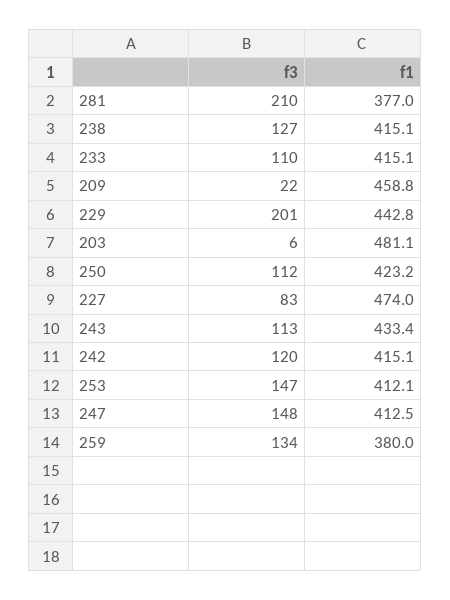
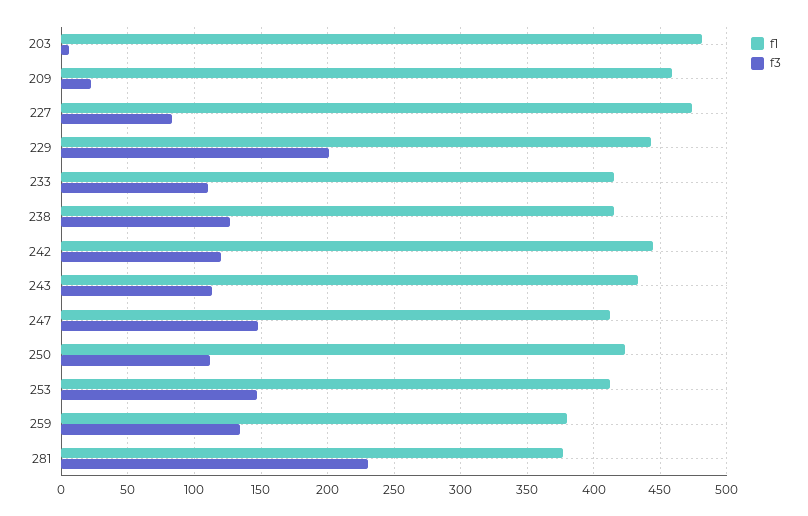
  {
    "f3": {
-     "281": 210,
+     "281": 230,
      "238": 127,
      "233": 110,
      "209": 22,
      "229": 201,
      "203": 6,
      "250": 112,
      "227": 83,
      "243": 113,
      "242": 120,
      "253": 147,
      "247": 148,
      "259": 134
    },
    "f1": {
      "281": 377,
      "238": 415.1,
      "233": 415.1,
      "209": 458.8,
      "229": 442.8,
      "203": 481.1,
      "250": 423.2,
      "227": 474,
      "243": 433.4,
-     "242": 415.1,
+     "242": 445,
      "253": 412.1,
      "247": 412.5,
      "259": 380
    }
  }

